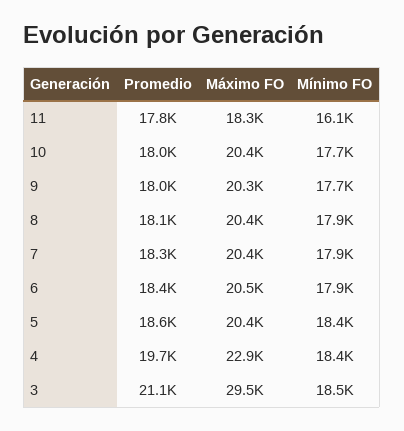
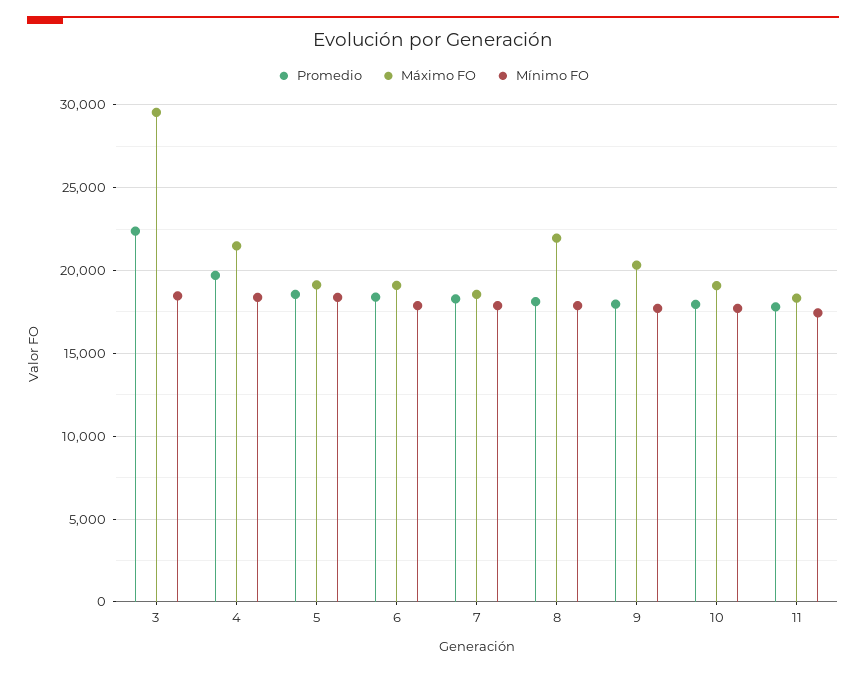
  {
    "Promedio": {
      "11": 17800,
      "10": 18000,
      "9": 18000,
      "8": 18100,
      "7": 18300,
      "6": 18400,
      "5": 18600,
      "4": 19700,
-     "3": 21100
+     "3": 22500
    },
    "Máximo FO": {
      "11": 18300,
-     "10": 20400,
+     "10": 19000,
      "9": 20300,
-     "8": 20400,
+     "8": 22000,
-     "7": 20400,
+     "7": 18500,
-     "6": 20500,
+     "6": 19000,
-     "5": 20400,
+     "5": 19000,
-     "4": 22900,
+     "4": 21500,
      "3": 29500
    },
    "Mínimo FO": {
-     "11": 16100,
+     "11": 17500,
      "10": 17700,
      "9": 17700,
      "8": 17900,
      "7": 17900,
      "6": 17900,
      "5": 18400,
      "4": 18400,
      "3": 18500
    }
  }

